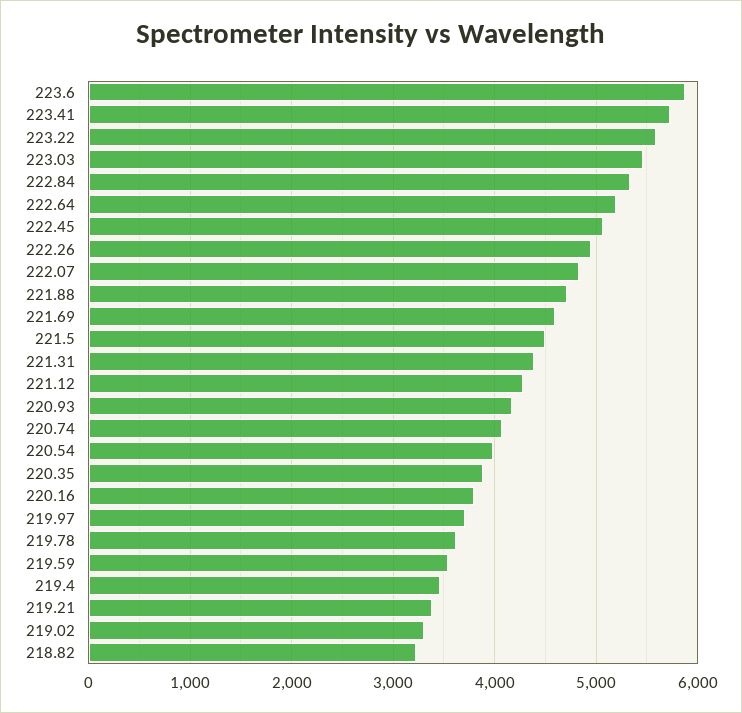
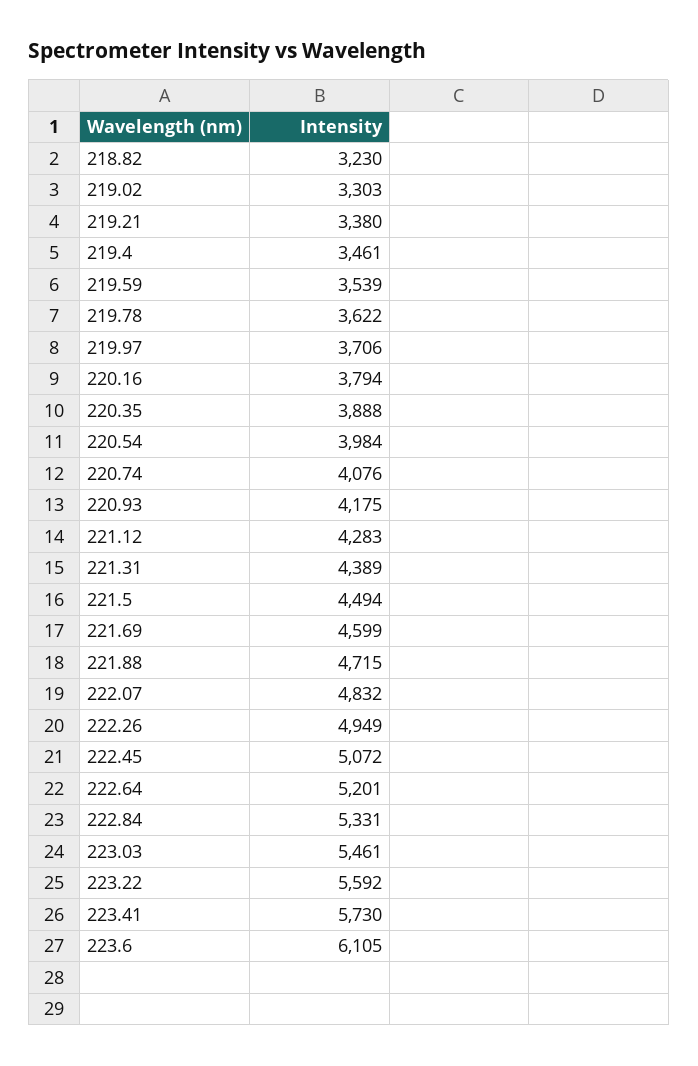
  {
-   "223.6": 5900,
+   "223.6": 6105,
    "223.41": 5730,
    "223.22": 5592,
    "223.03": 5461,
    "222.84": 5331,
    "222.64": 5201,
    "222.45": 5072,
    "222.26": 4949,
    "222.07": 4832,
    "221.88": 4715,
    "221.69": 4599,
    "221.5": 4494,
    "221.31": 4389,
    "221.12": 4283,
    "220.93": 4175,
    "220.74": 4076,
    "220.54": 3984,
    "220.35": 3888,
    "220.16": 3794,
    "219.97": 3706,
    "219.78": 3622,
    "219.59": 3539,
    "219.4": 3461,
    "219.21": 3380,
    "219.02": 3303,
    "218.82": 3230
  }

